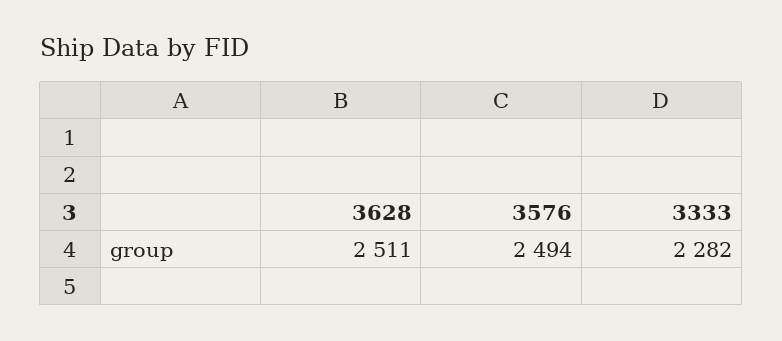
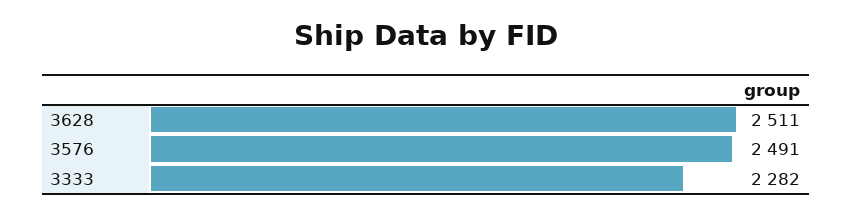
  {
    "3628": 2511,
-   "3576": 2494,
+   "3576": 2491,
    "3333": 2282
  }

